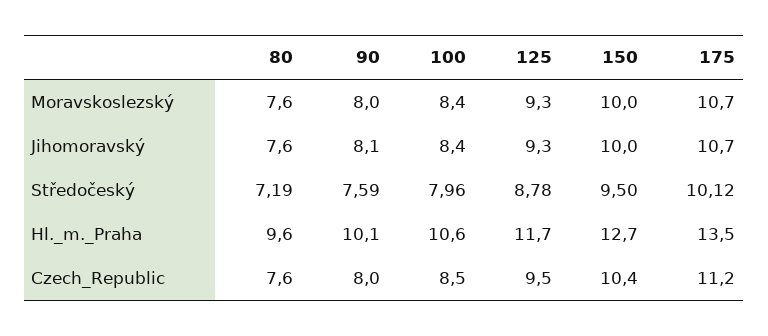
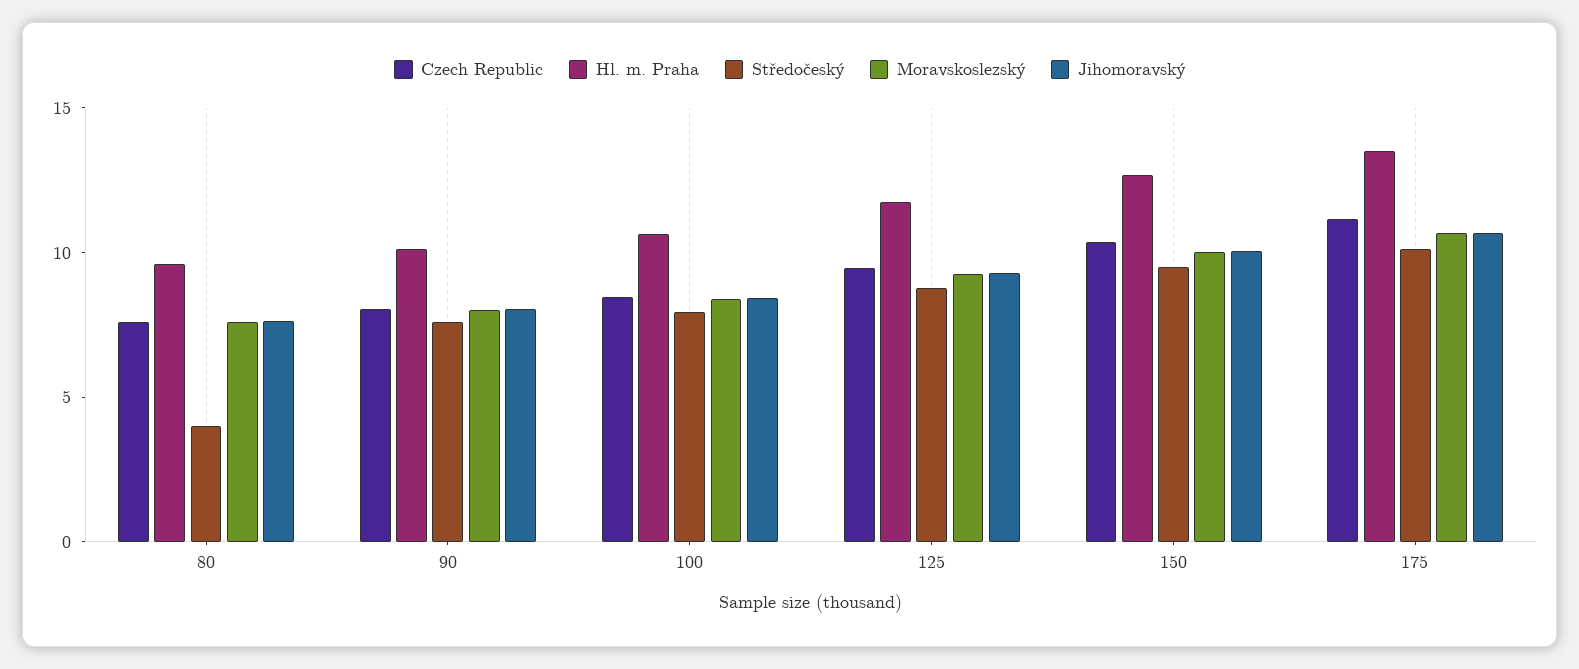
  {
    "Moravskoslezský": {
      "80": 7.6,
      "90": 8,
      "100": 8.4,
      "125": 9.3,
      "150": 10,
      "175": 10.7
    },
    "Jihomoravský": {
      "80": 7.6,
      "90": 8.1,
      "100": 8.4,
      "125": 9.3,
      "150": 10,
      "175": 10.7
    },
    "Středočeský": {
-     "80": 7.19,
+     "80": 4,
      "90": 7.59,
      "100": 7.96,
      "125": 8.78,
      "150": 9.5,
      "175": 10.12
    },
    "Hl._m._Praha": {
      "80": 9.6,
      "90": 10.1,
      "100": 10.6,
      "125": 11.7,
      "150": 12.7,
      "175": 13.5
    },
    "Czech_Republic": {
      "80": 7.6,
      "90": 8,
      "100": 8.5,
      "125": 9.5,
      "150": 10.4,
      "175": 11.2
    }
  }

